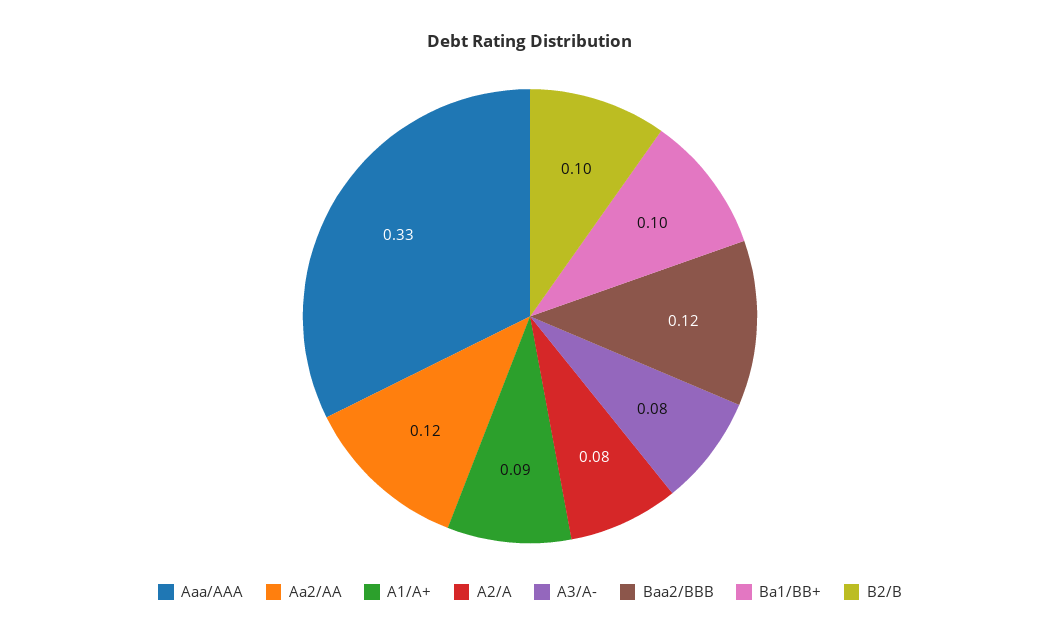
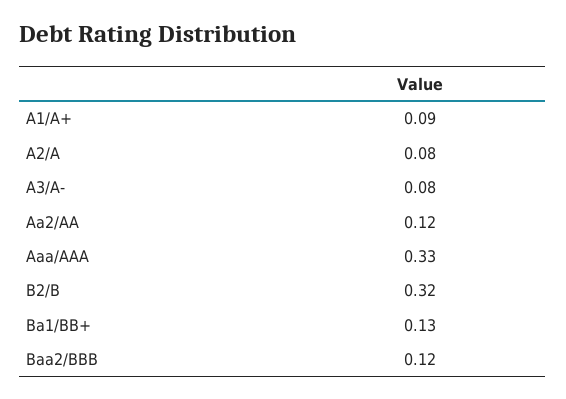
  {
    "Aaa/AAA": 0.33,
    "Aa2/AA": 0.12,
    "A1/A+": 0.09,
    "A2/A": 0.08,
    "A3/A-": 0.08,
    "Baa2/BBB": 0.12,
-   "Ba1/BB+": 0.1,
+   "Ba1/BB+": 0.13,
-   "B2/B": 0.1
+   "B2/B": 0.32
  }

